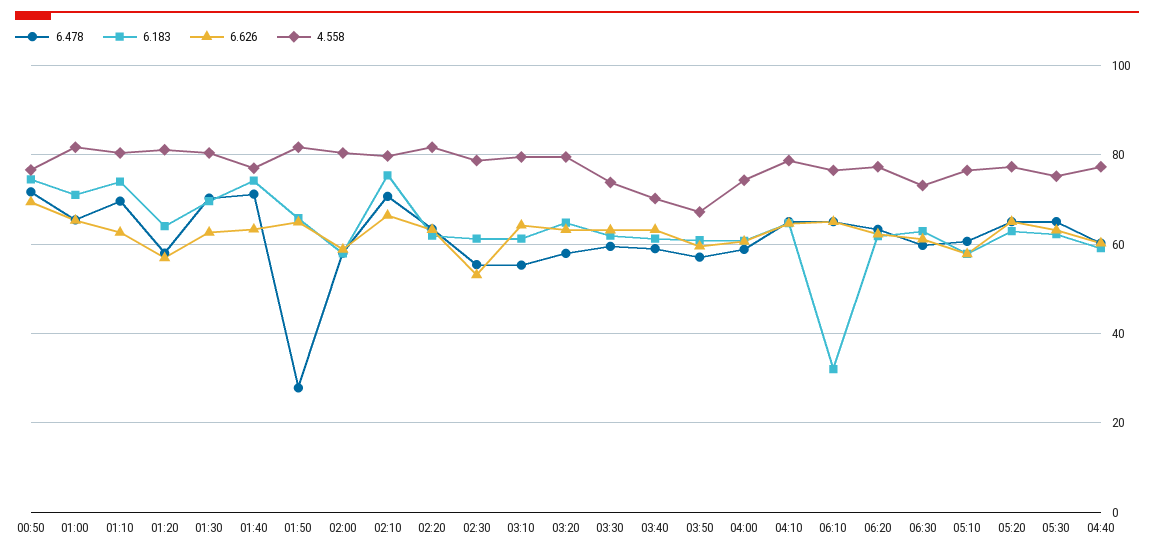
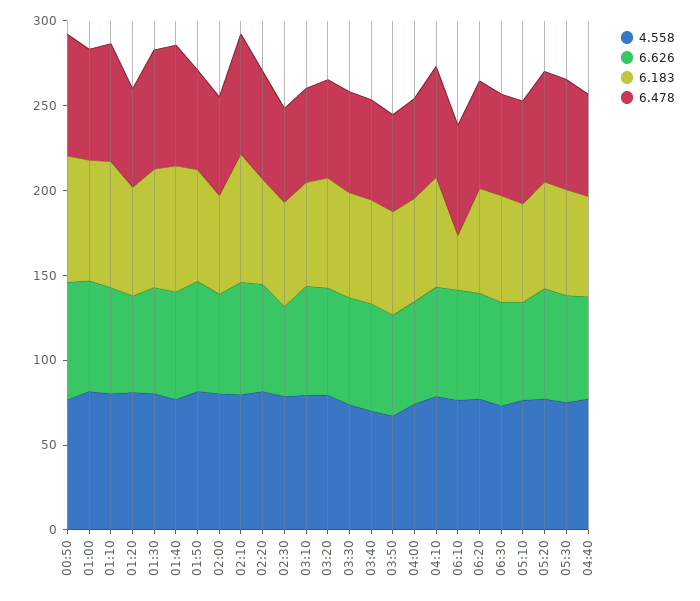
  {
    "6.478": {
      "00:50": 72,
      "01:00": 66,
      "01:10": 70,
      "01:20": 58,
      "01:30": 70,
      "01:40": 72,
-     "01:50": 28,
+     "01:50": 60,
      "02:00": 58,
      "02:10": 70,
      "02:20": 64,
      "02:30": 56,
      "03:10": 56,
      "03:20": 58,
      "03:30": 60,
      "03:40": 60,
      "03:50": 58,
      "04:00": 58,
      "04:10": 66,
      "06:10": 66,
      "06:20": 64,
      "06:30": 60,
      "05:10": 60,
      "05:20": 66,
      "05:30": 66,
      "04:40": 60
    },
    "6.183": {
      "00:50": 74,
      "01:00": 72,
      "01:10": 74,
      "01:20": 64,
      "01:30": 70,
      "01:40": 74,
      "01:50": 66,
      "02:00": 58,
      "02:10": 76,
      "02:20": 62,
      "02:30": 62,
      "03:10": 62,
      "03:20": 64,
      "03:30": 62,
      "03:40": 62,
      "03:50": 60,
      "04:00": 60,
      "04:10": 64,
      "06:10": 32,
      "06:20": 62,
      "06:30": 62,
      "05:10": 58,
      "05:20": 62,
      "05:30": 62,
      "04:40": 60
    },
    "6.626": {
      "00:50": 70,
      "01:00": 66,
      "01:10": 62,
      "01:20": 56,
      "01:30": 62,
      "01:40": 64,
      "01:50": 64,
      "02:00": 58,
      "02:10": 66,
      "02:20": 64,
      "02:30": 54,
      "03:10": 64,
      "03:20": 64,
      "03:30": 64,
      "03:40": 64,
      "03:50": 60,
      "04:00": 60,
      "04:10": 64,
      "06:10": 66,
      "06:20": 62,
      "06:30": 62,
      "05:10": 58,
      "05:20": 66,
      "05:30": 64,
      "04:40": 60
    },
    "4.558": {
      "00:50": 76,
      "01:00": 82,
      "01:10": 80,
      "01:20": 82,
      "01:30": 80,
      "01:40": 78,
      "01:50": 82,
      "02:00": 80,
      "02:10": 80,
      "02:20": 82,
      "02:30": 78,
      "03:10": 80,
      "03:20": 80,
      "03:30": 74,
      "03:40": 70,
      "03:50": 68,
      "04:00": 74,
      "04:10": 78,
      "06:10": 76,
      "06:20": 78,
      "06:30": 74,
      "05:10": 76,
      "05:20": 78,
      "05:30": 76,
      "04:40": 78
    }
  }

